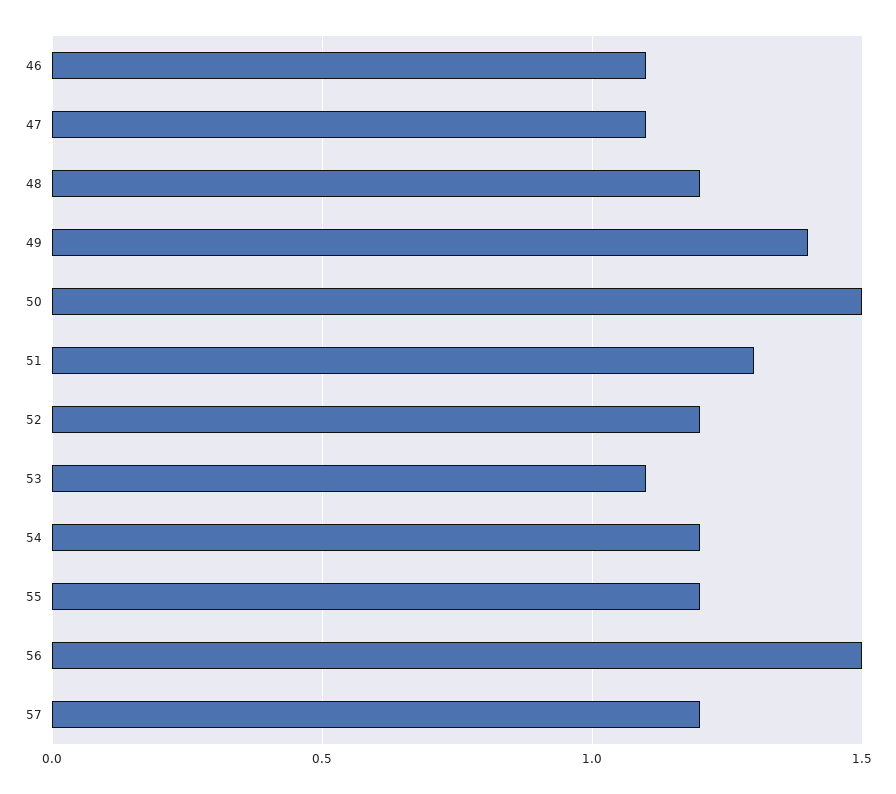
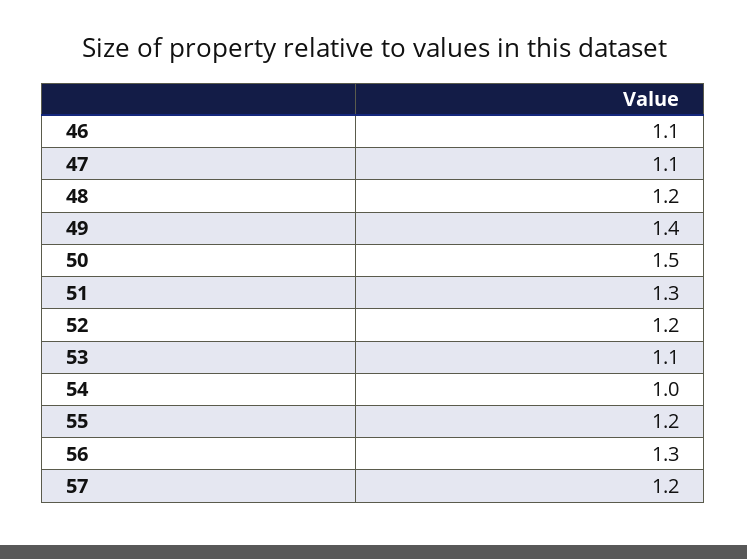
  {
    "46": 1.1,
    "47": 1.1,
    "48": 1.2,
    "49": 1.4,
    "50": 1.5,
    "51": 1.3,
    "52": 1.2,
    "53": 1.1,
-   "54": 1.2,
+   "54": 1,
    "55": 1.2,
-   "56": 1.5,
+   "56": 1.3,
    "57": 1.2
  }

